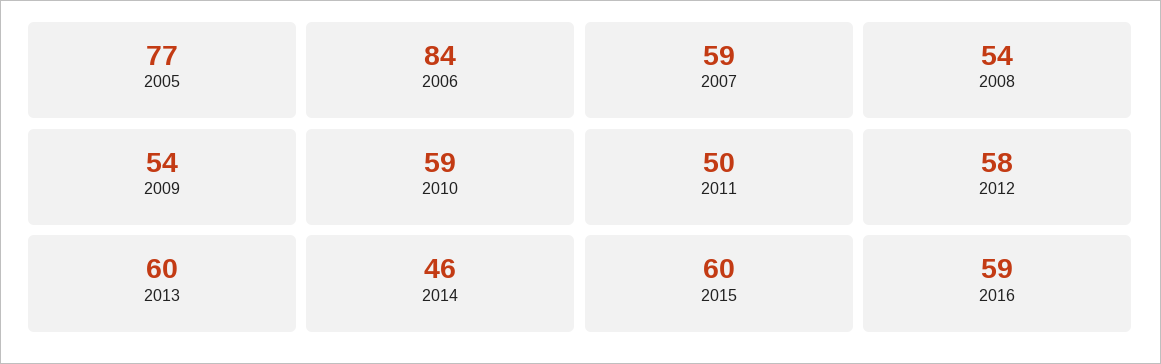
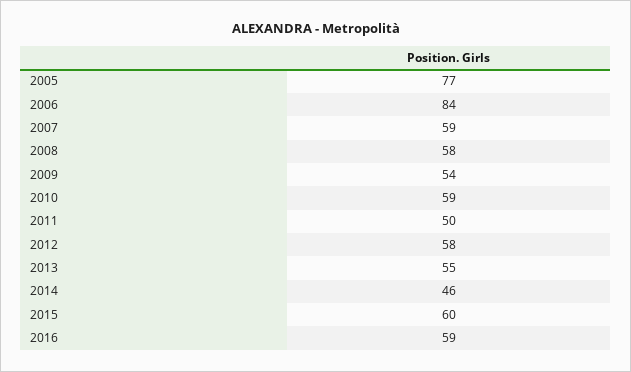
  {
    "2005": 77,
    "2006": 84,
    "2007": 59,
-   "2008": 54,
+   "2008": 58,
    "2009": 54,
    "2010": 59,
    "2011": 50,
    "2012": 58,
-   "2013": 60,
+   "2013": 55,
    "2014": 46,
    "2015": 60,
    "2016": 59
  }

